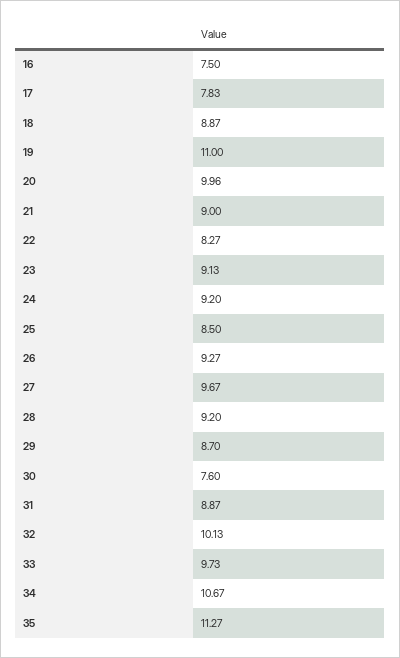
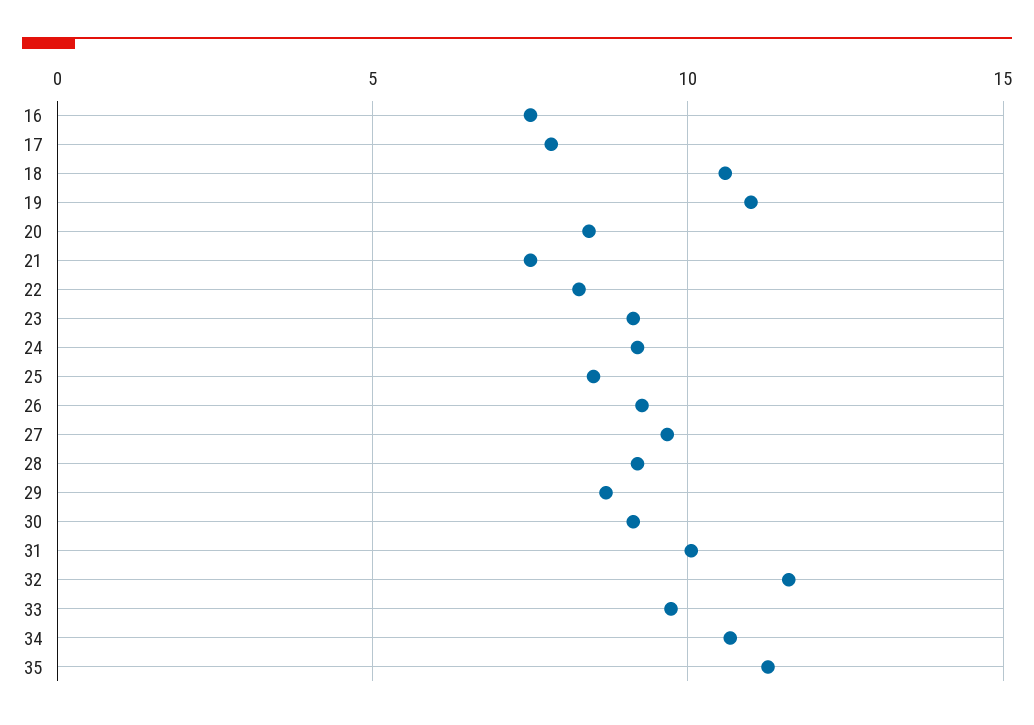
  {
    "16": 7.5,
    "17": 7.83,
-   "18": 8.87,
+   "18": 10.5,
    "19": 11,
-   "20": 9.96,
+   "20": 8.5,
-   "21": 9,
+   "21": 7.5,
    "22": 8.27,
    "23": 9.13,
    "24": 9.2,
    "25": 8.5,
    "26": 9.27,
    "27": 9.67,
    "28": 9.2,
    "29": 8.7,
-   "30": 7.6,
+   "30": 9,
-   "31": 8.87,
+   "31": 10,
-   "32": 10.13,
+   "32": 11.5,
    "33": 9.73,
    "34": 10.67,
    "35": 11.27
  }

